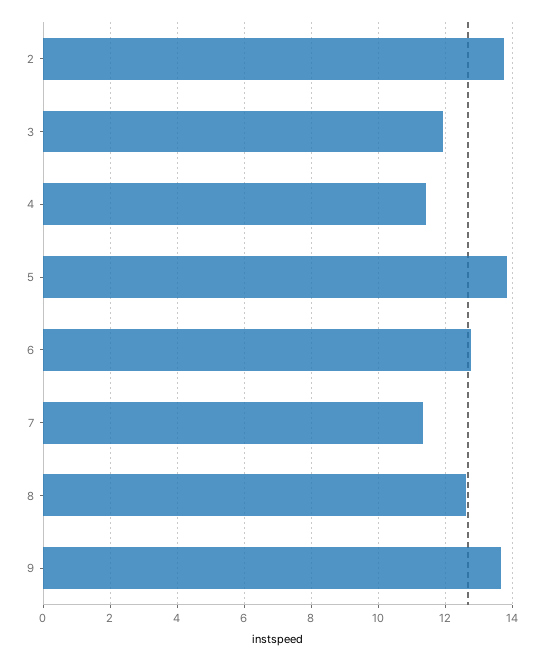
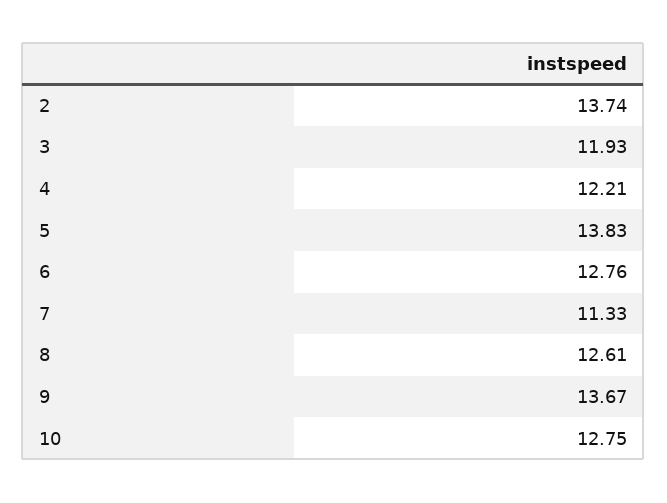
  {
    "2": 13.74,
    "3": 11.93,
-   "4": 11.4,
+   "4": 12.21,
    "5": 13.83,
    "6": 12.76,
    "7": 11.33,
    "8": 12.61,
-   "9": 13.67
+   "9": 13.67,
+   "10": 12.75
  }

